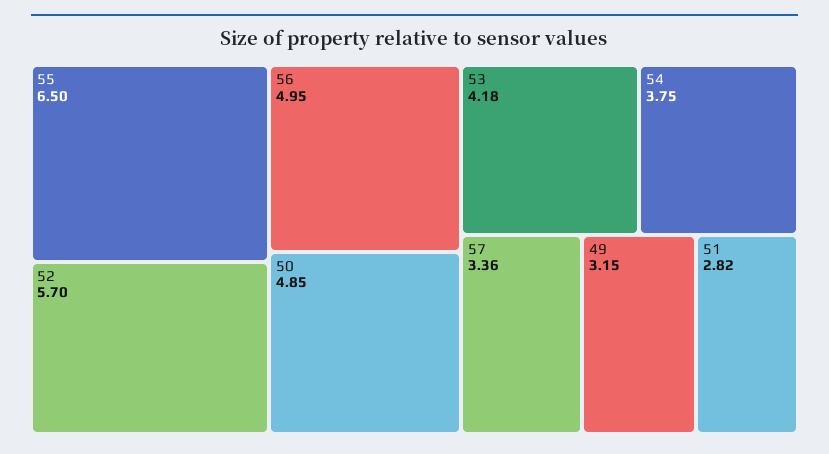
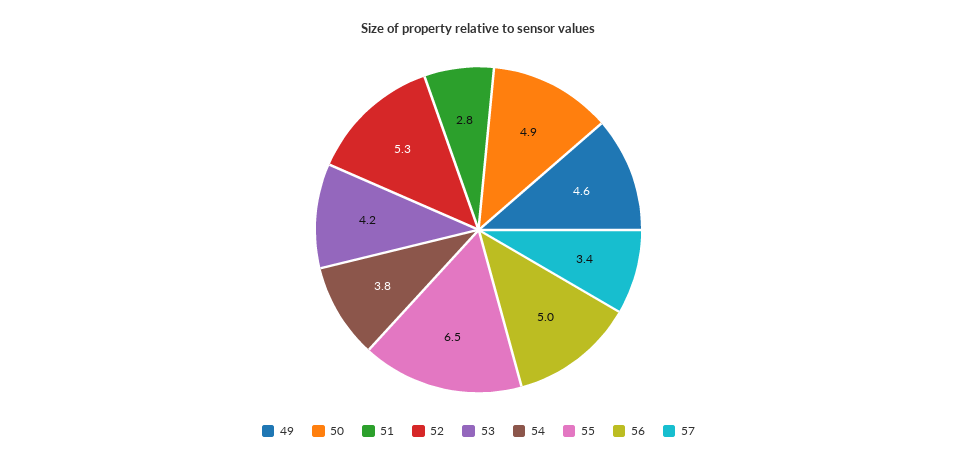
  {
    "55": 6.5,
-   "52": 5.7,
+   "52": 5.3,
    "56": 4.95,
    "50": 4.85,
    "53": 4.18,
    "54": 3.75,
    "57": 3.36,
-   "49": 3.15,
+   "49": 4.6,
    "51": 2.82
  }

